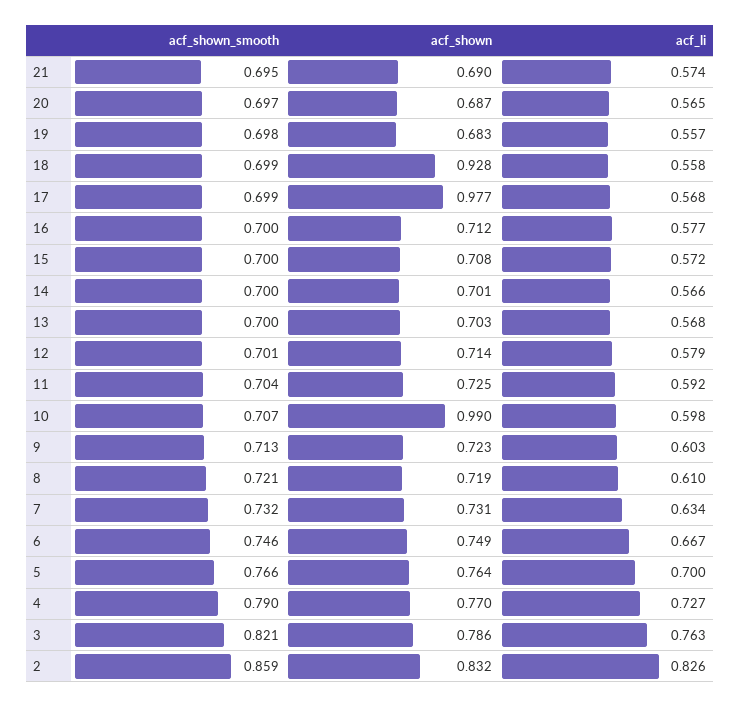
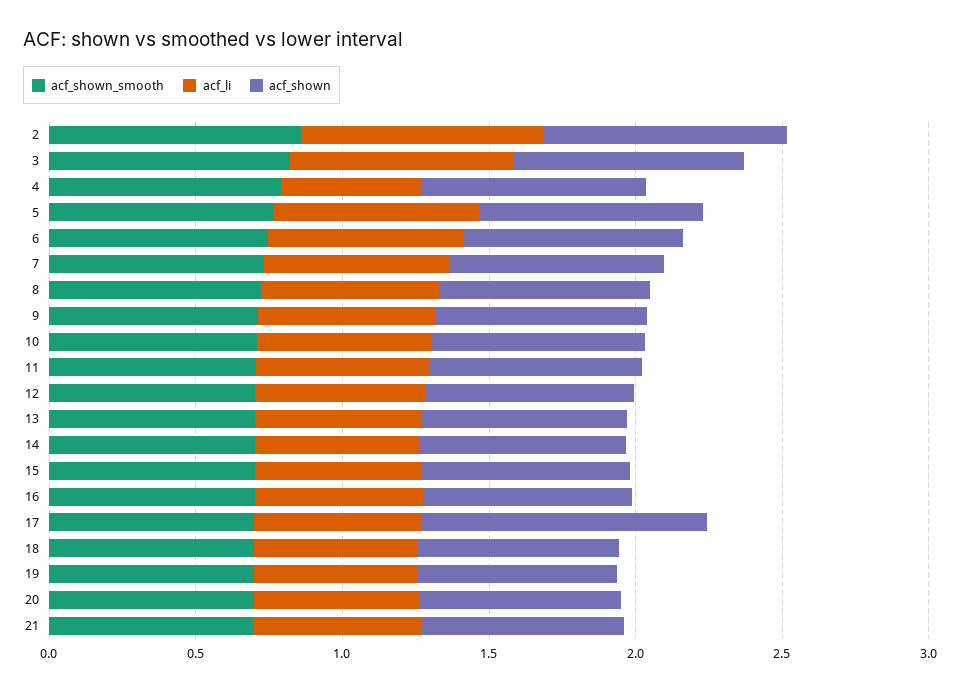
  {
    "acf_shown_smooth": {
      "21": 0.695,
      "20": 0.697,
      "19": 0.698,
      "18": 0.699,
      "17": 0.699,
      "16": 0.7,
      "15": 0.7,
      "14": 0.7,
      "13": 0.7,
      "12": 0.701,
      "11": 0.704,
      "10": 0.707,
      "9": 0.713,
      "8": 0.721,
      "7": 0.732,
      "6": 0.746,
      "5": 0.766,
      "4": 0.79,
      "3": 0.821,
      "2": 0.859
    },
    "acf_shown": {
      "21": 0.69,
      "20": 0.687,
      "19": 0.683,
-     "18": 0.928,
+     "18": 0.7,
      "17": 0.977,
      "16": 0.712,
      "15": 0.708,
      "14": 0.701,
      "13": 0.703,
      "12": 0.714,
      "11": 0.725,
-     "10": 0.99,
+     "10": 0.7,
      "9": 0.723,
      "8": 0.719,
      "7": 0.731,
      "6": 0.749,
      "5": 0.764,
      "4": 0.77,
      "3": 0.786,
      "2": 0.832
    },
    "acf_li": {
      "21": 0.574,
      "20": 0.565,
      "19": 0.557,
      "18": 0.558,
      "17": 0.568,
      "16": 0.577,
      "15": 0.572,
      "14": 0.566,
      "13": 0.568,
      "12": 0.579,
      "11": 0.592,
      "10": 0.598,
      "9": 0.603,
      "8": 0.61,
      "7": 0.634,
      "6": 0.667,
      "5": 0.7,
-     "4": 0.727,
+     "4": 0.5,
      "3": 0.763,
      "2": 0.826
    }
  }

